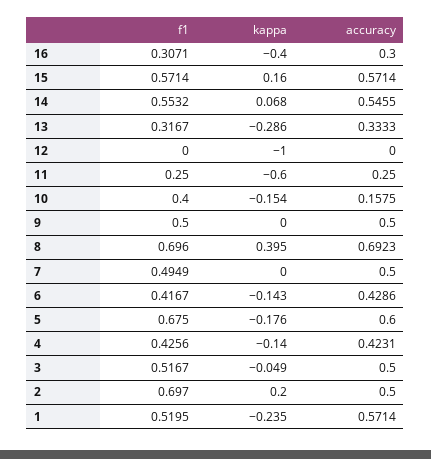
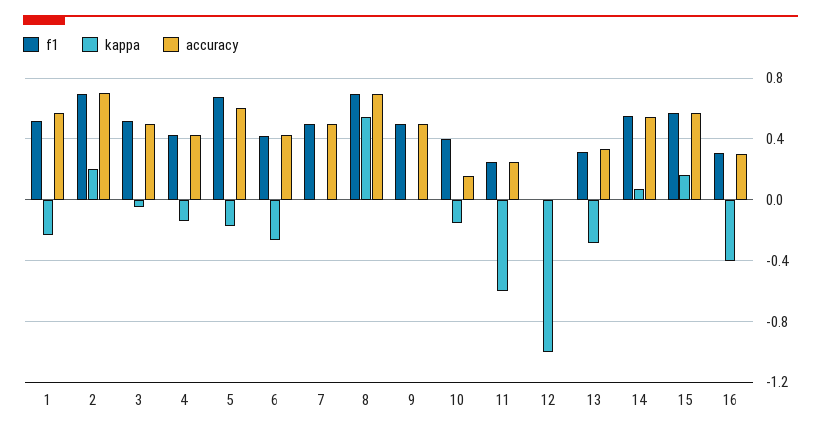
  {
    "f1": {
      "16": 0.3071,
      "15": 0.5714,
      "14": 0.5532,
      "13": 0.3167,
      "12": 0,
      "11": 0.25,
      "10": 0.4,
      "9": 0.5,
      "8": 0.696,
      "7": 0.4949,
      "6": 0.4167,
      "5": 0.675,
      "4": 0.4256,
      "3": 0.5167,
      "2": 0.697,
      "1": 0.5195
    },
    "kappa": {
      "16": -0.4,
      "15": 0.16,
      "14": 0.068,
      "13": -0.286,
      "12": -1,
      "11": -0.6,
      "10": -0.154,
      "9": 0,
-     "8": 0.395,
+     "8": 0.55,
      "7": 0,
-     "6": -0.143,
+     "6": -0.25,
      "5": -0.176,
      "4": -0.14,
      "3": -0.049,
      "2": 0.2,
      "1": -0.235
    },
    "accuracy": {
      "16": 0.3,
      "15": 0.5714,
      "14": 0.5455,
      "13": 0.3333,
      "12": 0,
      "11": 0.25,
      "10": 0.1575,
      "9": 0.5,
      "8": 0.6923,
      "7": 0.5,
      "6": 0.4286,
      "5": 0.6,
      "4": 0.4231,
      "3": 0.5,
-     "2": 0.5,
+     "2": 0.7,
      "1": 0.5714
    }
  }

